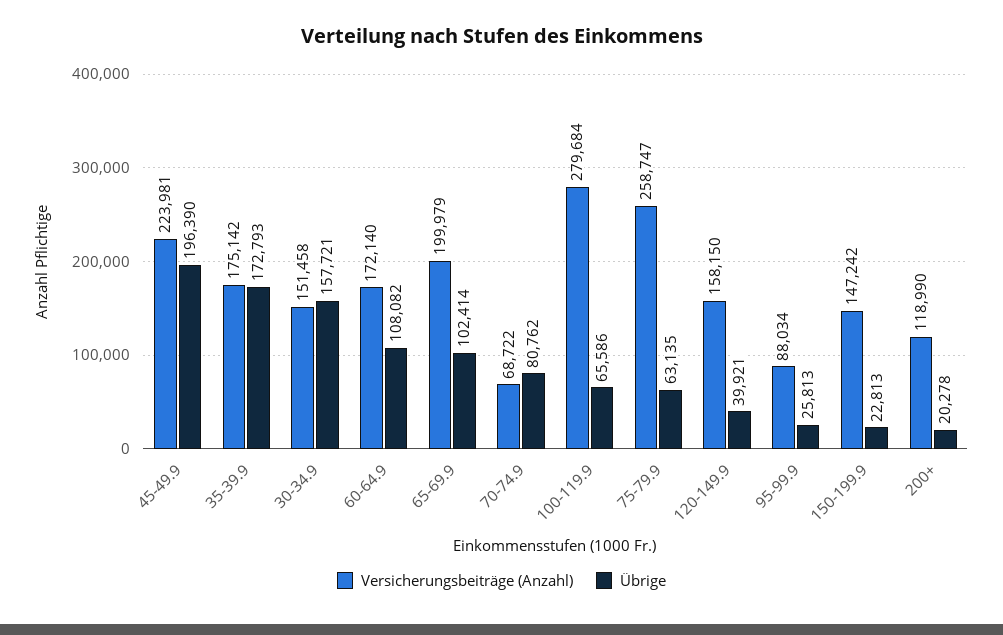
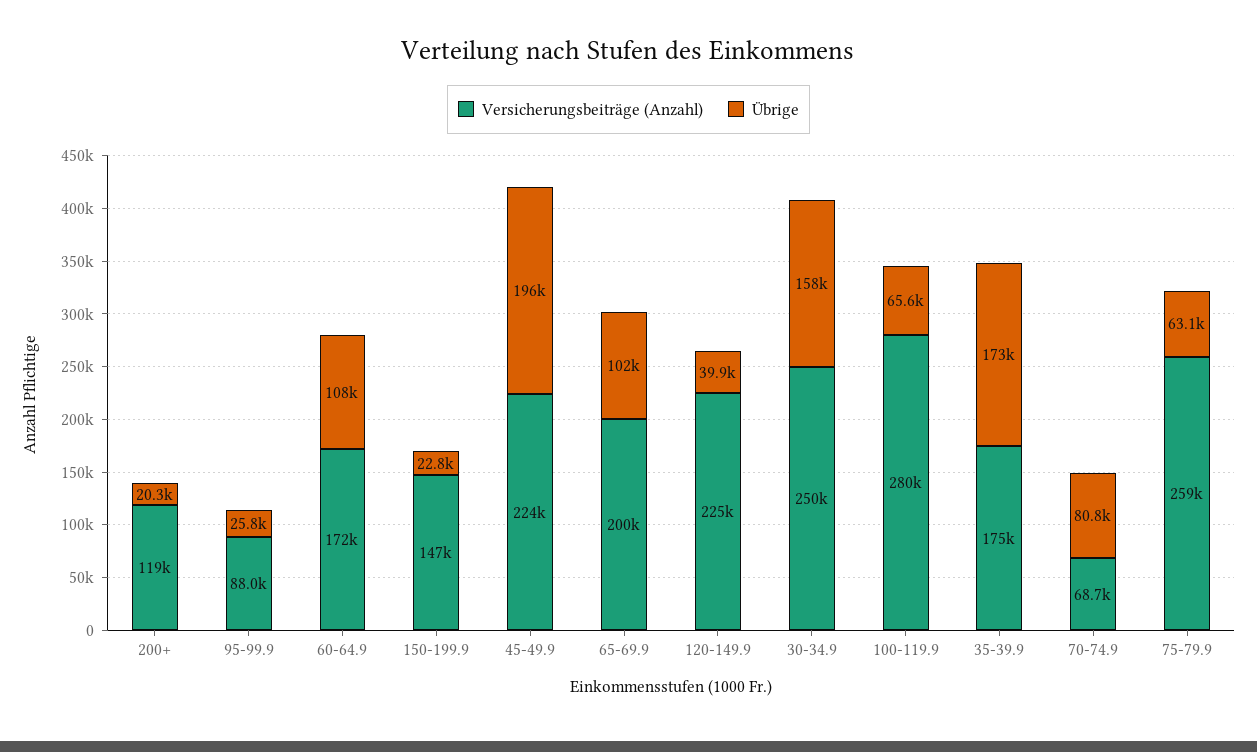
  {
    "Versicherungsbeiträge (Anzahl)": {
      "45-49.9": 223981,
      "35-39.9": 175142,
-     "30-34.9": 151458,
+     "30-34.9": 250000,
      "60-64.9": 172140,
      "65-69.9": 199979,
      "70-74.9": 68722,
      "100-119.9": 279684,
      "75-79.9": 258747,
-     "120-149.9": 158150,
+     "120-149.9": 225000,
      "95-99.9": 88034,
      "150-199.9": 147242,
      "200+": 118990
    },
    "Übrige": {
      "45-49.9": 196390,
      "35-39.9": 172793,
      "30-34.9": 157721,
      "60-64.9": 108082,
      "65-69.9": 102414,
      "70-74.9": 80762,
      "100-119.9": 65586,
      "75-79.9": 63135,
      "120-149.9": 39921,
      "95-99.9": 25813,
      "150-199.9": 22813,
      "200+": 20278
    }
  }

